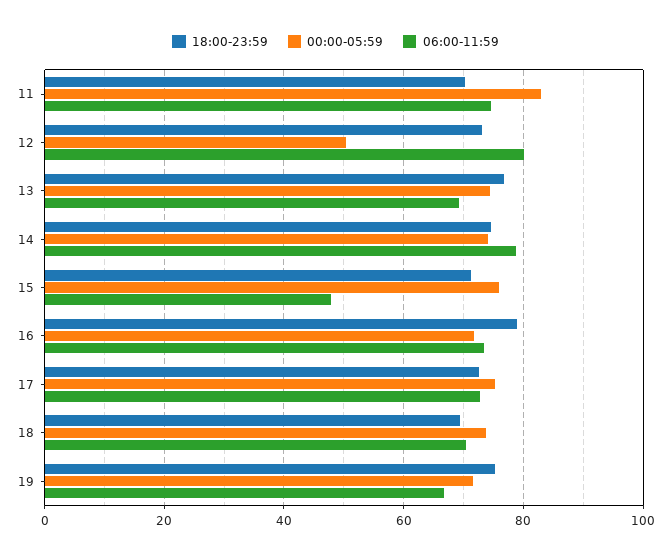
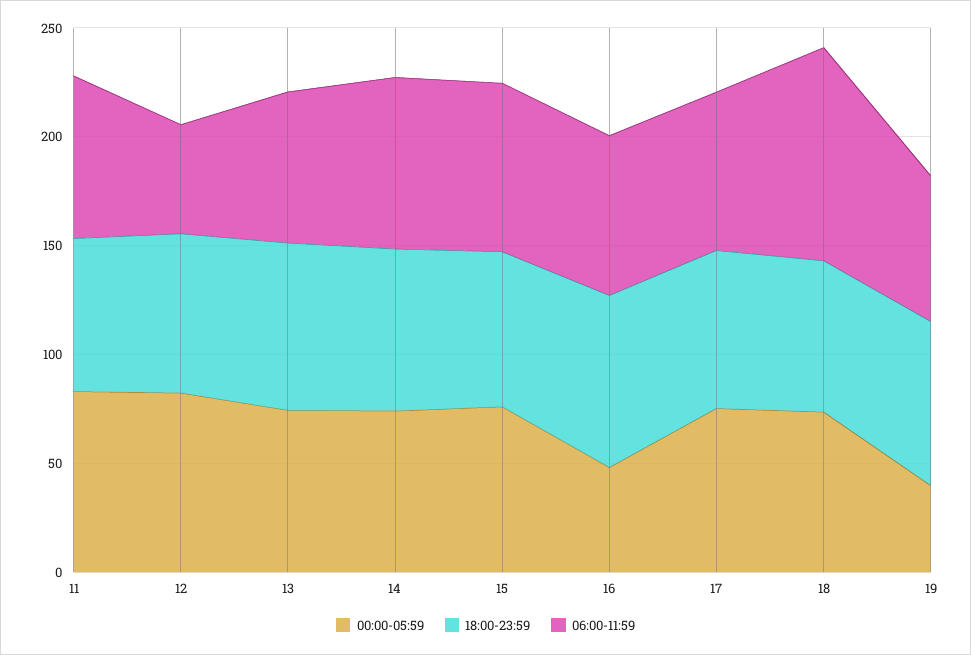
  {
    "18:00-23:59": {
      "11": 70,
      "12": 74,
      "13": 76,
      "14": 74,
      "15": 72,
      "16": 78,
      "17": 72,
      "18": 70,
      "19": 76
    },
    "00:00-05:59": {
      "11": 84,
-     "12": 50,
+     "12": 80,
      "13": 74,
      "14": 74,
      "15": 76,
-     "16": 72,
+     "16": 50,
      "17": 76,
      "18": 74,
-     "19": 72
+     "19": 40
    },
    "06:00-11:59": {
      "11": 74,
-     "12": 80,
+     "12": 50,
      "13": 70,
      "14": 78,
-     "15": 48,
+     "15": 80,
      "16": 74,
      "17": 72,
-     "18": 70,
+     "18": 100,
      "19": 66
    }
  }

